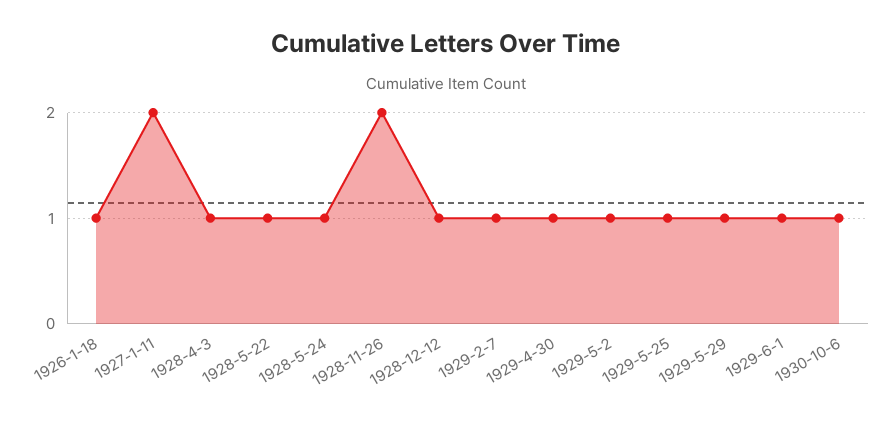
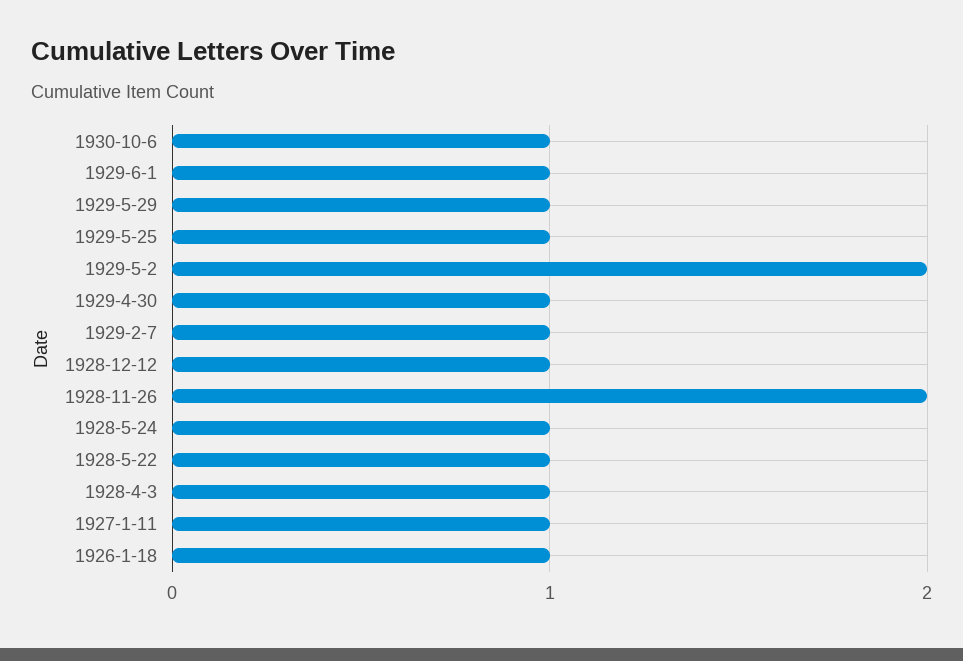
  {
    "1926-1-18": 1,
-   "1927-1-11": 2,
+   "1927-1-11": 1,
    "1928-4-3": 1,
    "1928-5-22": 1,
    "1928-5-24": 1,
    "1928-11-26": 2,
    "1928-12-12": 1,
    "1929-2-7": 1,
    "1929-4-30": 1,
-   "1929-5-2": 1,
+   "1929-5-2": 2,
    "1929-5-25": 1,
    "1929-5-29": 1,
    "1929-6-1": 1,
    "1930-10-6": 1
  }

